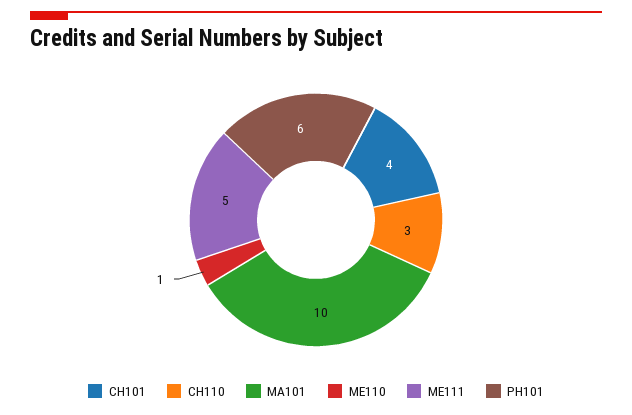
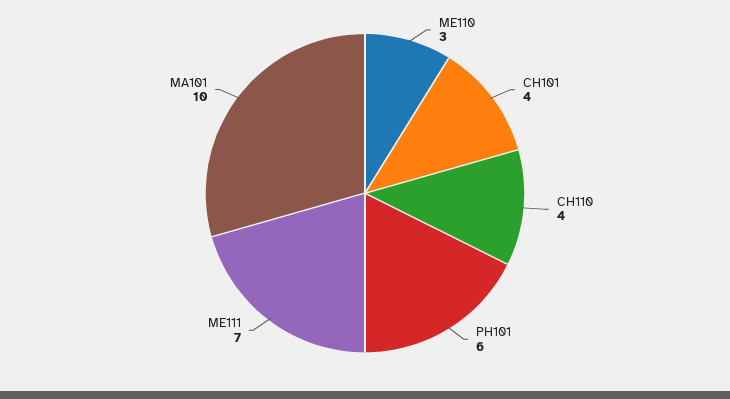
  {
    "CH101": 4,
-   "CH110": 3,
+   "CH110": 4,
    "MA101": 10,
-   "ME110": 1,
+   "ME110": 3,
-   "ME111": 5,
+   "ME111": 7,
    "PH101": 6
  }

